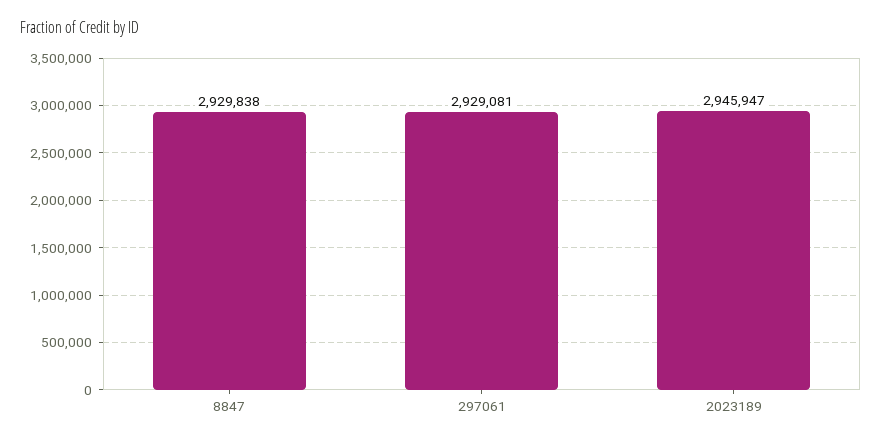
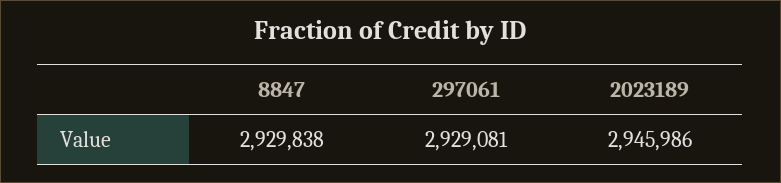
  {
    "8847": 2929838,
    "297061": 2929081,
-   "2023189": 2945947
+   "2023189": 2945986
  }

